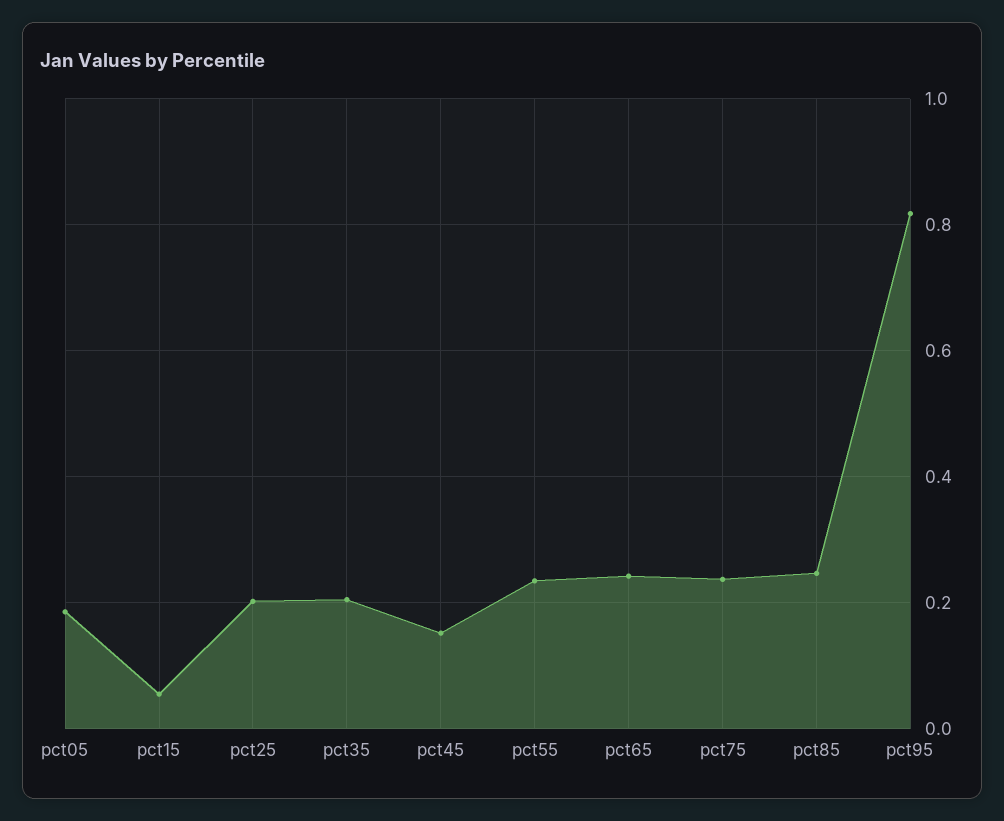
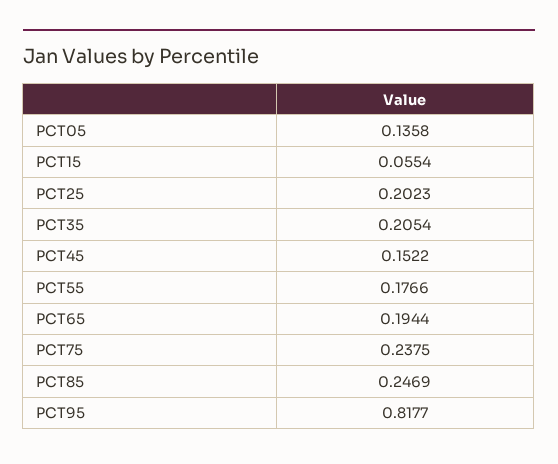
  {
-   "pct05": 0.18,
+   "pct05": 0.1358,
    "pct15": 0.0554,
    "pct25": 0.2023,
    "pct35": 0.2054,
    "pct45": 0.1522,
-   "pct55": 0.24,
+   "pct55": 0.1766,
-   "pct65": 0.24,
+   "pct65": 0.1944,
    "pct75": 0.2375,
    "pct85": 0.2469,
    "pct95": 0.8177
  }

